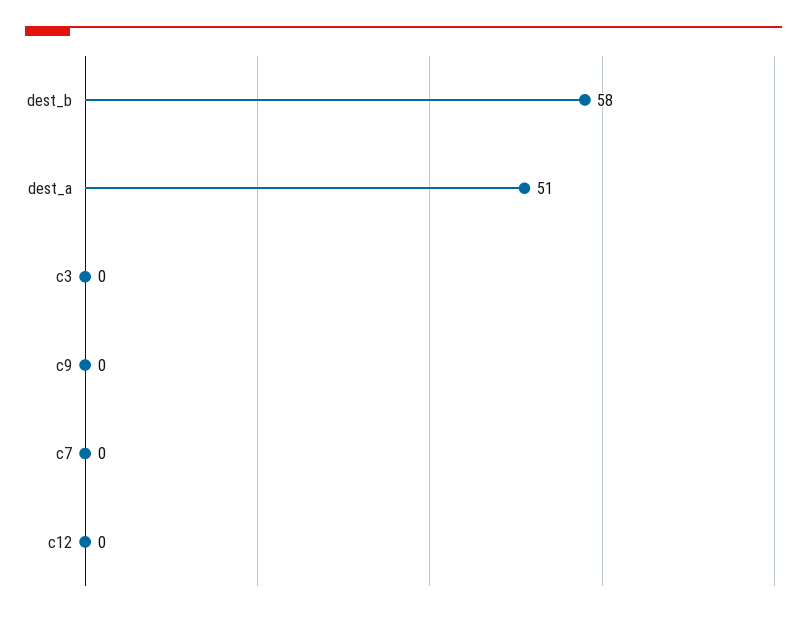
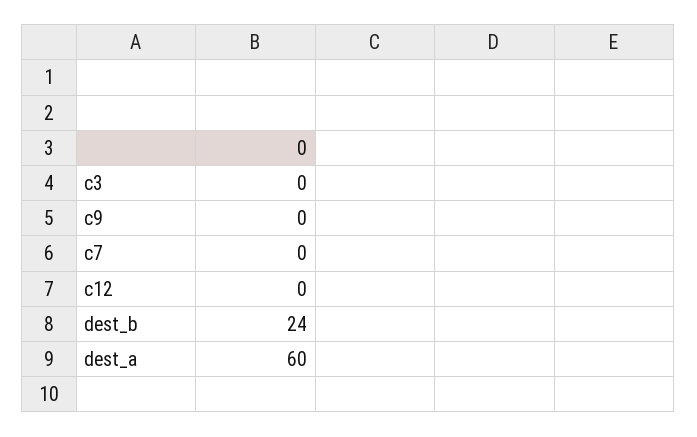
  {
-   "dest_b": 58,
+   "dest_b": 24,
-   "dest_a": 51,
+   "dest_a": 60,
    "c3": 0,
    "c9": 0,
    "c7": 0,
    "c12": 0
  }

